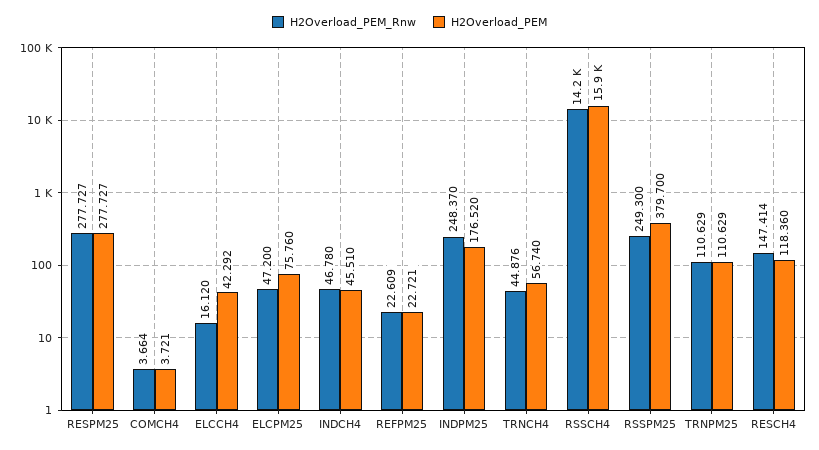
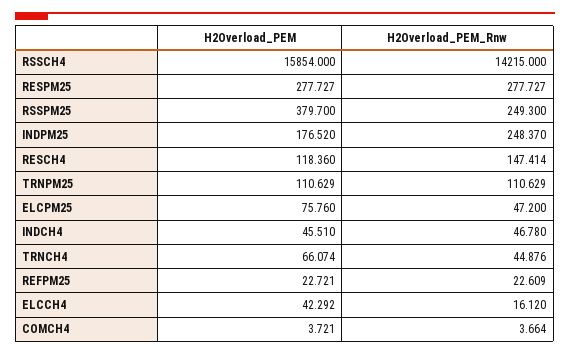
  {
    "H2Overload_PEM_Rnw": {
      "RESPM25": 277.727,
      "COMCH4": 3.664,
      "ELCCH4": 16.12,
      "ELCPM25": 47.2,
      "INDCH4": 46.78,
      "REFPM25": 22.609,
      "INDPM25": 248.37,
      "TRNCH4": 44.876,
      "RSSCH4": 14215,
      "RSSPM25": 249.3,
      "TRNPM25": 110.629,
      "RESCH4": 147.414
    },
    "H2Overload_PEM": {
      "RESPM25": 277.727,
      "COMCH4": 3.721,
      "ELCCH4": 42.292,
      "ELCPM25": 75.76,
      "INDCH4": 45.51,
      "REFPM25": 22.721,
      "INDPM25": 176.52,
-     "TRNCH4": 56.74,
+     "TRNCH4": 66.074,
      "RSSCH4": 15854,
      "RSSPM25": 379.7,
      "TRNPM25": 110.629,
      "RESCH4": 118.36
    }
  }

